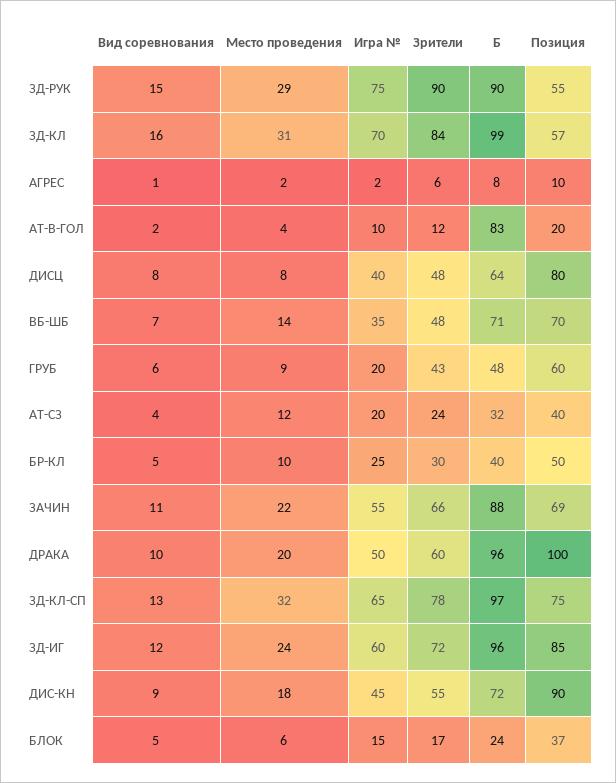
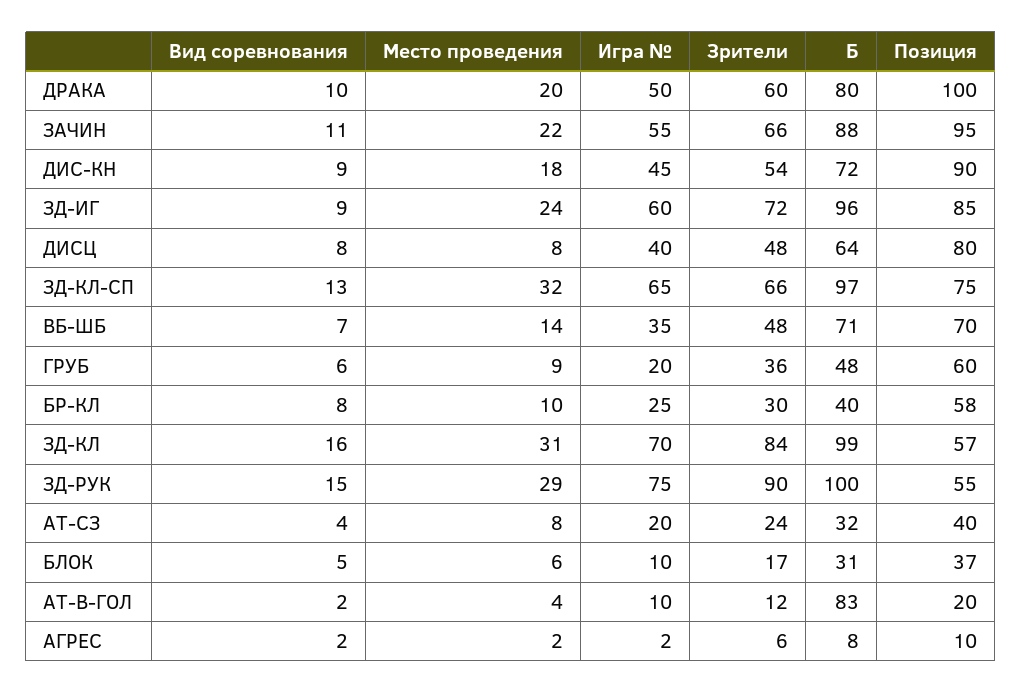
  {
    "Вид соревнования": {
      "ЗД-РУК": 15,
      "ЗД-КЛ": 16,
-     "АГРЕС": 1,
+     "АГРЕС": 2,
      "АТ-В-ГОЛ": 2,
      "ДИСЦ": 8,
      "ВБ-ШБ": 7,
      "ГРУБ": 6,
      "АТ-СЗ": 4,
-     "БР-КЛ": 5,
+     "БР-КЛ": 8,
      "ЗАЧИН": 11,
      "ДРАКА": 10,
      "ЗД-КЛ-СП": 13,
-     "ЗД-ИГ": 12,
+     "ЗД-ИГ": 9,
      "ДИС-КН": 9,
      "БЛОК": 5
    },
    "Место проведения": {
      "ЗД-РУК": 29,
      "ЗД-КЛ": 31,
      "АГРЕС": 2,
      "АТ-В-ГОЛ": 4,
      "ДИСЦ": 8,
      "ВБ-ШБ": 14,
      "ГРУБ": 9,
-     "АТ-СЗ": 12,
+     "АТ-СЗ": 8,
      "БР-КЛ": 10,
      "ЗАЧИН": 22,
      "ДРАКА": 20,
      "ЗД-КЛ-СП": 32,
      "ЗД-ИГ": 24,
      "ДИС-КН": 18,
      "БЛОК": 6
    },
    "Игра №": {
      "ЗД-РУК": 75,
      "ЗД-КЛ": 70,
      "АГРЕС": 2,
      "АТ-В-ГОЛ": 10,
      "ДИСЦ": 40,
      "ВБ-ШБ": 35,
      "ГРУБ": 20,
      "АТ-СЗ": 20,
      "БР-КЛ": 25,
      "ЗАЧИН": 55,
      "ДРАКА": 50,
      "ЗД-КЛ-СП": 65,
      "ЗД-ИГ": 60,
      "ДИС-КН": 45,
-     "БЛОК": 15
+     "БЛОК": 10
    },
    "Зрители": {
      "ЗД-РУК": 90,
      "ЗД-КЛ": 84,
      "АГРЕС": 6,
      "АТ-В-ГОЛ": 12,
      "ДИСЦ": 48,
      "ВБ-ШБ": 48,
-     "ГРУБ": 43,
+     "ГРУБ": 36,
      "АТ-СЗ": 24,
      "БР-КЛ": 30,
      "ЗАЧИН": 66,
      "ДРАКА": 60,
-     "ЗД-КЛ-СП": 78,
+     "ЗД-КЛ-СП": 66,
      "ЗД-ИГ": 72,
-     "ДИС-КН": 55,
+     "ДИС-КН": 54,
      "БЛОК": 17
    },
    "Б": {
-     "ЗД-РУК": 90,
+     "ЗД-РУК": 100,
      "ЗД-КЛ": 99,
      "АГРЕС": 8,
      "АТ-В-ГОЛ": 83,
      "ДИСЦ": 64,
      "ВБ-ШБ": 71,
      "ГРУБ": 48,
      "АТ-СЗ": 32,
      "БР-КЛ": 40,
      "ЗАЧИН": 88,
-     "ДРАКА": 96,
+     "ДРАКА": 80,
      "ЗД-КЛ-СП": 97,
      "ЗД-ИГ": 96,
      "ДИС-КН": 72,
-     "БЛОК": 24
+     "БЛОК": 31
    },
    "Позиция": {
      "ЗД-РУК": 55,
      "ЗД-КЛ": 57,
      "АГРЕС": 10,
      "АТ-В-ГОЛ": 20,
      "ДИСЦ": 80,
      "ВБ-ШБ": 70,
      "ГРУБ": 60,
      "АТ-СЗ": 40,
-     "БР-КЛ": 50,
+     "БР-КЛ": 58,
-     "ЗАЧИН": 69,
+     "ЗАЧИН": 95,
      "ДРАКА": 100,
      "ЗД-КЛ-СП": 75,
      "ЗД-ИГ": 85,
      "ДИС-КН": 90,
      "БЛОК": 37
    }
  }

